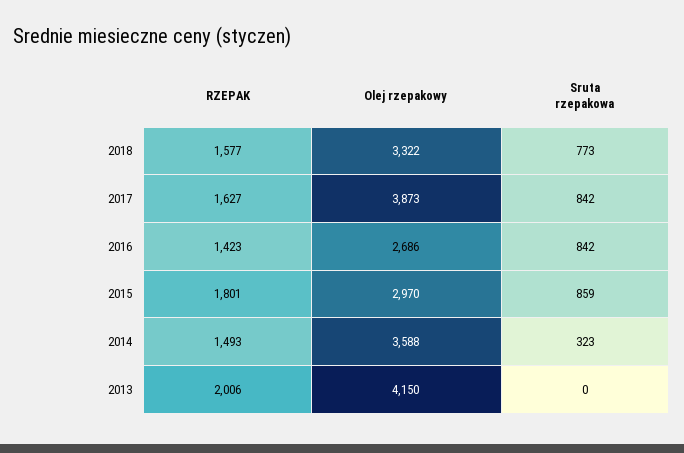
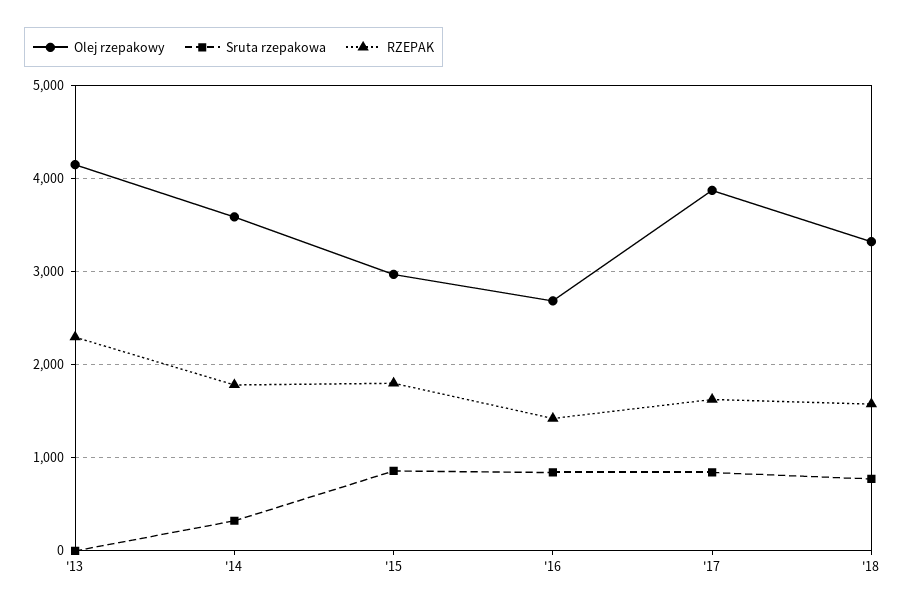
  {
    "RZEPAK": {
      "2018": 1577,
      "2017": 1627,
      "2016": 1423,
      "2015": 1801,
-     "2014": 1493,
+     "2014": 1800,
-     "2013": 2006
+     "2013": 2300
    },
    "Olej rzepakowy": {
      "2018": 3322,
      "2017": 3873,
      "2016": 2686,
      "2015": 2970,
      "2014": 3588,
      "2013": 4150
    },
    "Sruta rzepakowa": {
      "2018": 773,
      "2017": 842,
      "2016": 842,
      "2015": 859,
      "2014": 323,
      "2013": 0
    }
  }

